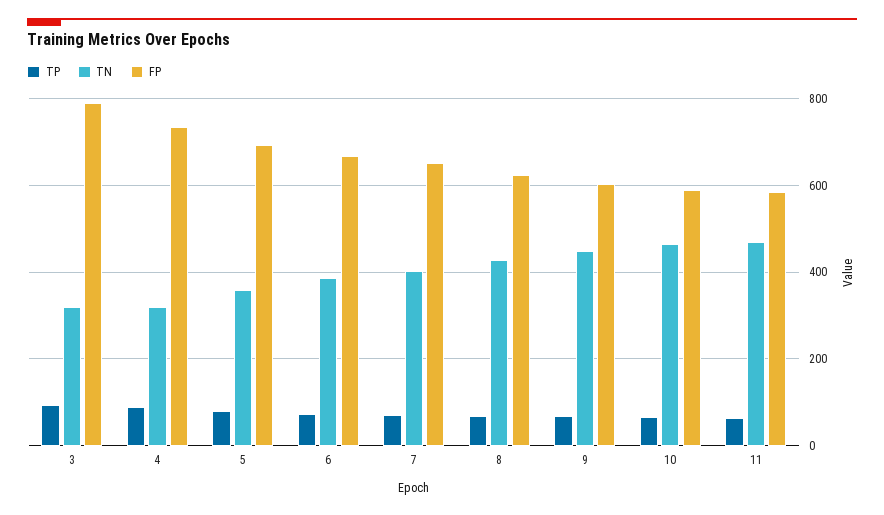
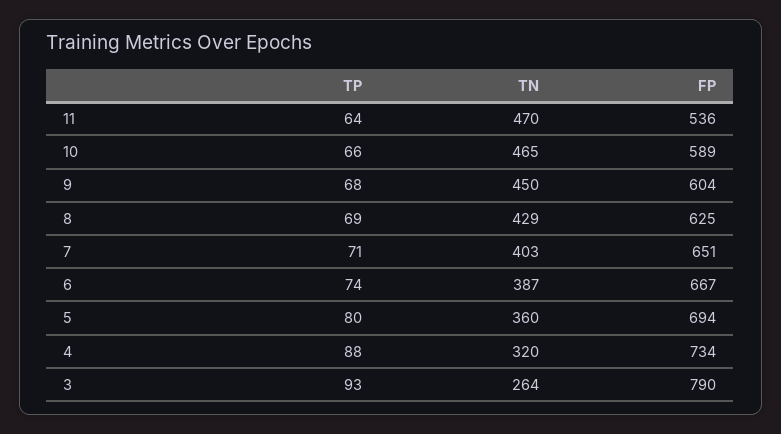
  {
    "TP": {
      "3": 93,
      "4": 88,
      "5": 80,
      "6": 74,
      "7": 71,
      "8": 69,
      "9": 68,
      "10": 66,
      "11": 64
    },
    "TN": {
-     "3": 320,
+     "3": 264,
      "4": 320,
      "5": 360,
      "6": 387,
      "7": 403,
      "8": 429,
      "9": 450,
      "10": 465,
      "11": 470
    },
    "FP": {
      "3": 790,
      "4": 734,
      "5": 694,
      "6": 667,
      "7": 651,
      "8": 625,
      "9": 604,
      "10": 589,
-     "11": 580
+     "11": 536
    }
  }

